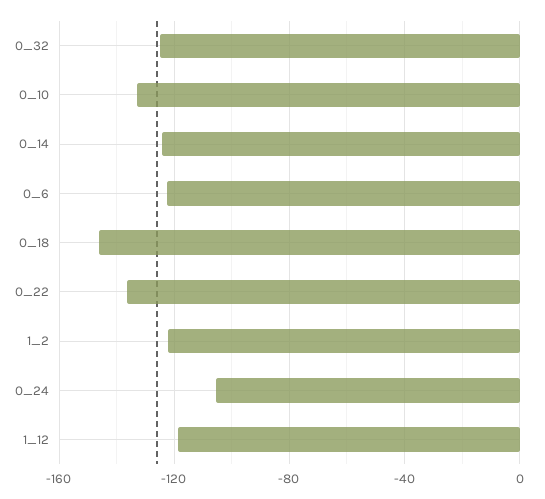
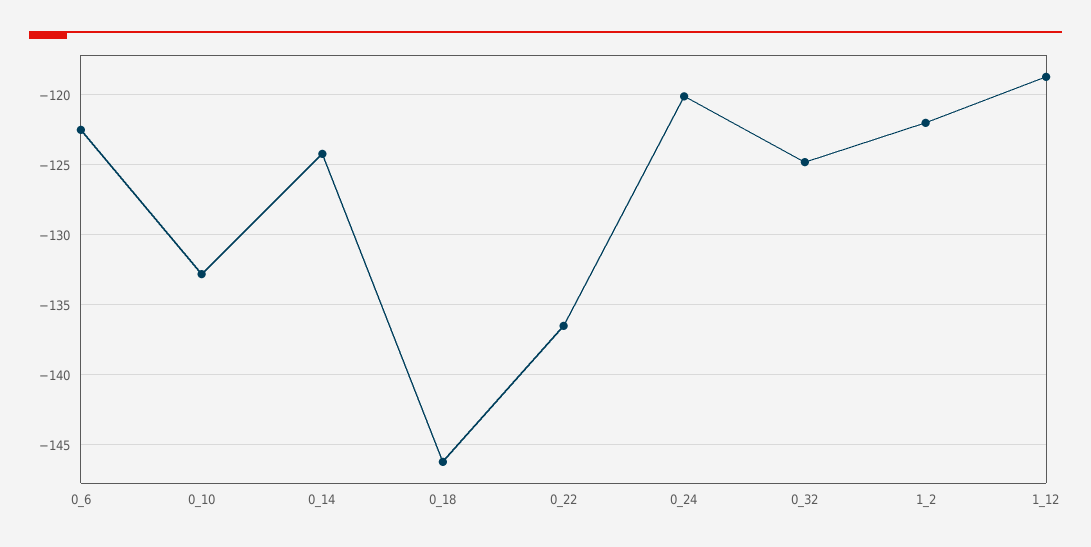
  {
    "0_32": -125,
    "0_10": -133,
    "0_14": -124,
    "0_6": -122.5,
    "0_18": -146,
    "0_22": -136.5,
    "1_2": -122,
-   "0_24": -105,
+   "0_24": -120,
    "1_12": -118.5
  }

